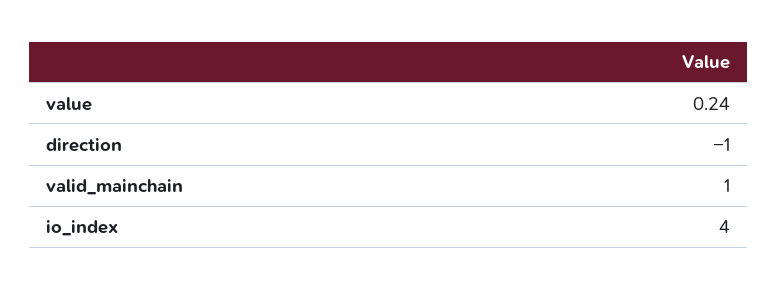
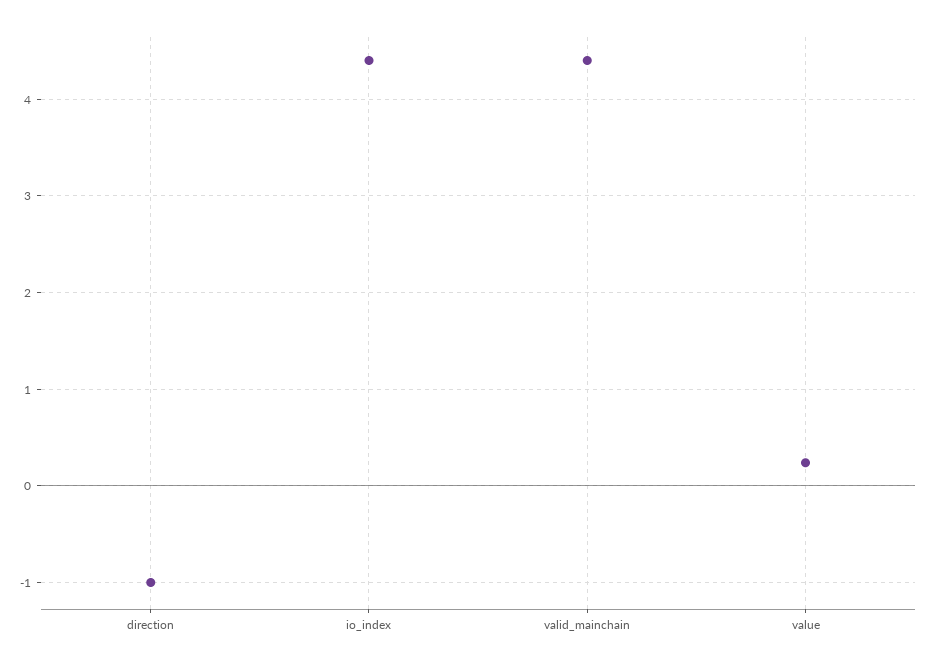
  {
    "value": 0.24,
    "direction": -1,
-   "valid_mainchain": 1,
+   "valid_mainchain": 4.4,
-   "io_index": 4
+   "io_index": 4.4
  }

